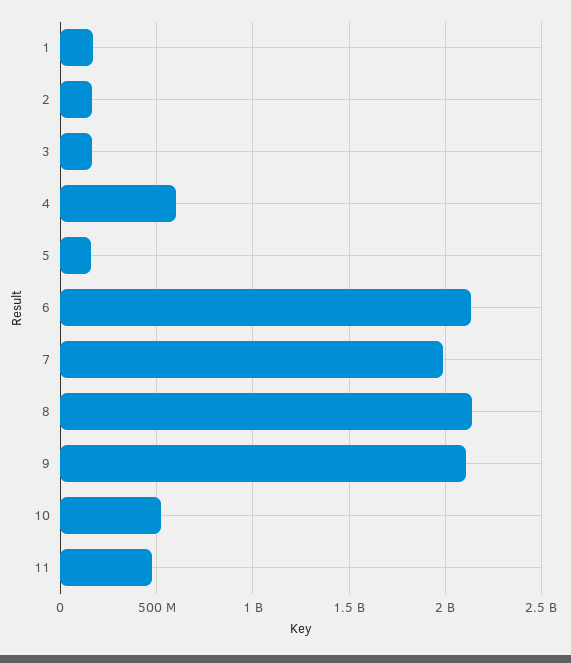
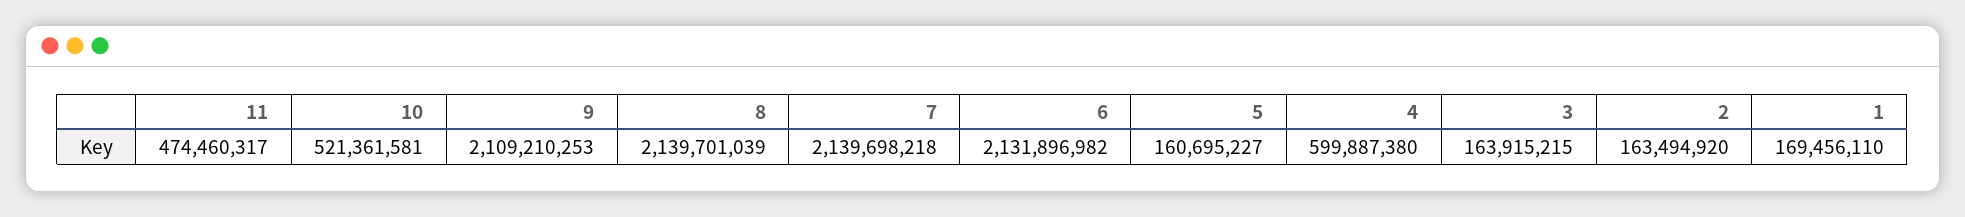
  {
    "1": 169456110,
    "2": 163494920,
    "3": 163915215,
    "4": 599887380,
    "5": 160695227,
    "6": 2131896982,
-   "7": 2000000000,
+   "7": 2139698218,
    "8": 2139701039,
    "9": 2109210253,
    "10": 521361581,
    "11": 474460317
  }

